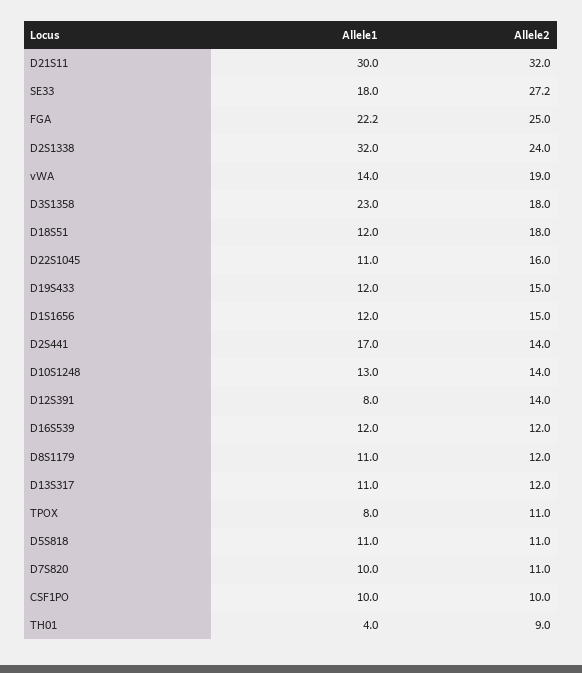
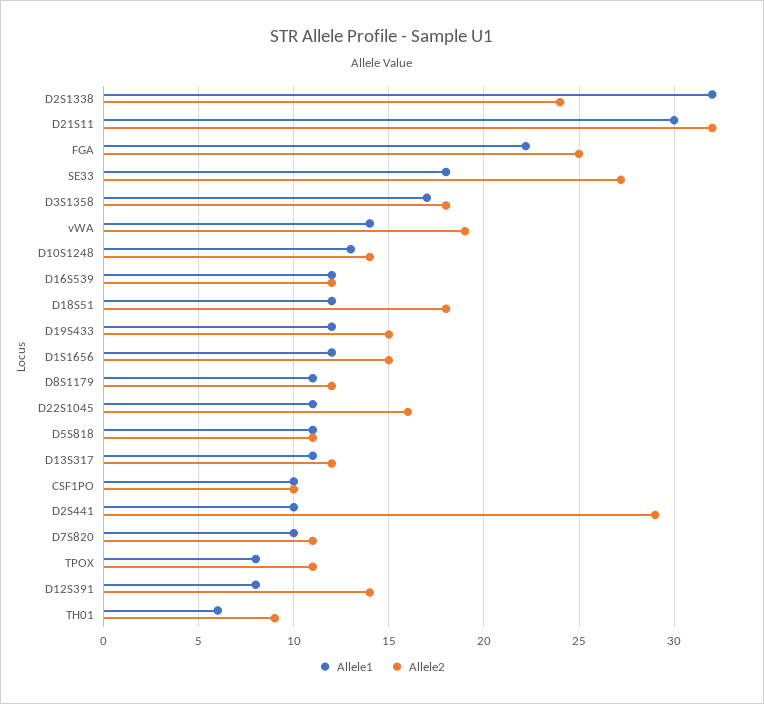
  {
    "Allele1": {
      "D21S11": 30,
      "SE33": 18,
      "FGA": 22.2,
      "D2S1338": 32,
      "vWA": 14,
-     "D3S1358": 23,
+     "D3S1358": 17,
      "D18S51": 12,
      "D22S1045": 11,
      "D19S433": 12,
      "D1S1656": 12,
-     "D2S441": 17,
+     "D2S441": 10,
      "D10S1248": 13,
      "D12S391": 8,
      "D16S539": 12,
      "D8S1179": 11,
      "D13S317": 11,
      "TPOX": 8,
      "D5S818": 11,
      "D7S820": 10,
      "CSF1PO": 10,
-     "TH01": 4
+     "TH01": 6
    },
    "Allele2": {
      "D21S11": 32,
      "SE33": 27.2,
      "FGA": 25,
      "D2S1338": 24,
      "vWA": 19,
      "D3S1358": 18,
      "D18S51": 18,
      "D22S1045": 16,
      "D19S433": 15,
      "D1S1656": 15,
-     "D2S441": 14,
+     "D2S441": 29,
      "D10S1248": 14,
      "D12S391": 14,
      "D16S539": 12,
      "D8S1179": 12,
      "D13S317": 12,
      "TPOX": 11,
      "D5S818": 11,
      "D7S820": 11,
      "CSF1PO": 10,
      "TH01": 9
    }
  }

